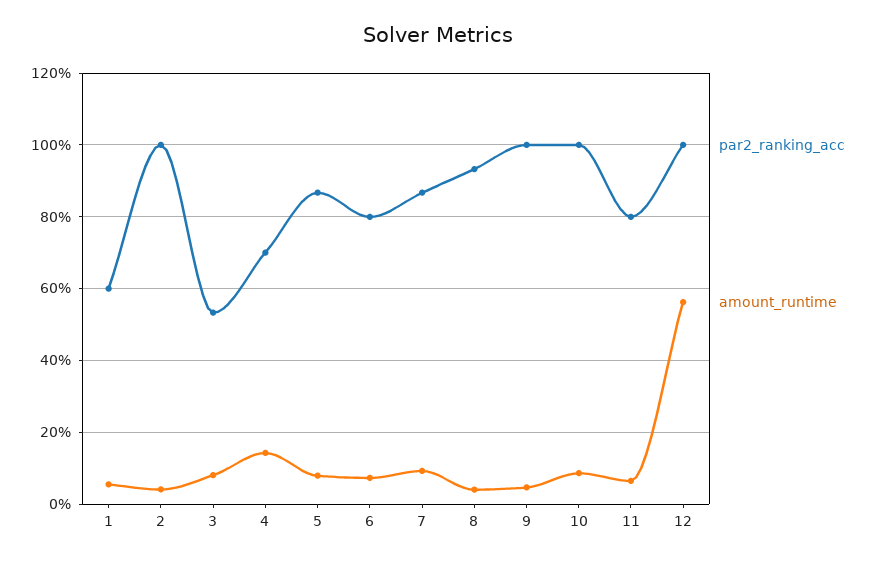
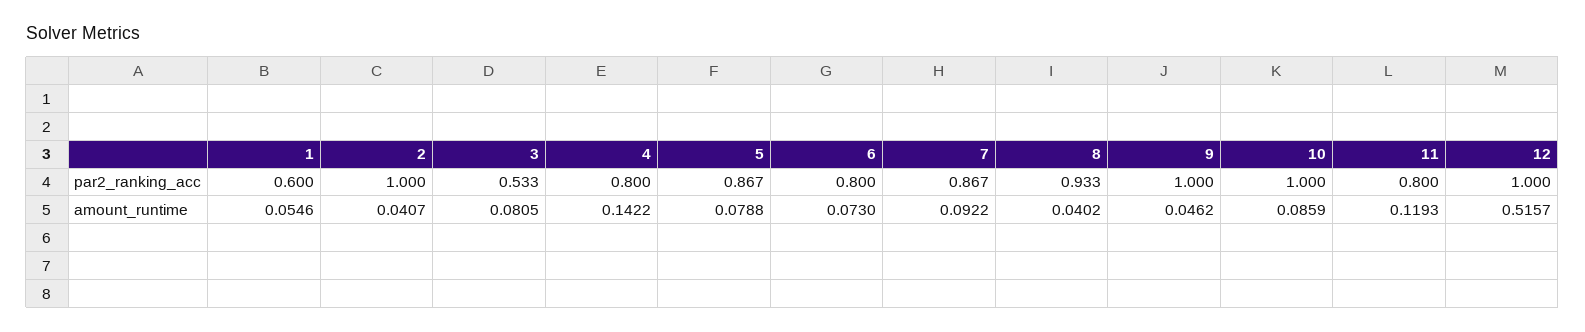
  {
    "par2_ranking_acc": {
      "1": 0.6,
      "2": 1,
      "3": 0.533,
-     "4": 0.7,
+     "4": 0.8,
      "5": 0.867,
      "6": 0.8,
      "7": 0.867,
      "8": 0.933,
      "9": 1,
      "10": 1,
      "11": 0.8,
      "12": 1
    },
    "amount_runtime": {
      "1": 0.0546,
      "2": 0.0407,
      "3": 0.0805,
      "4": 0.1422,
      "5": 0.0788,
      "6": 0.073,
      "7": 0.0922,
      "8": 0.0402,
      "9": 0.0462,
      "10": 0.0859,
-     "11": 0.06,
+     "11": 0.1193,
-     "12": 0.56
+     "12": 0.5157
    }
  }

